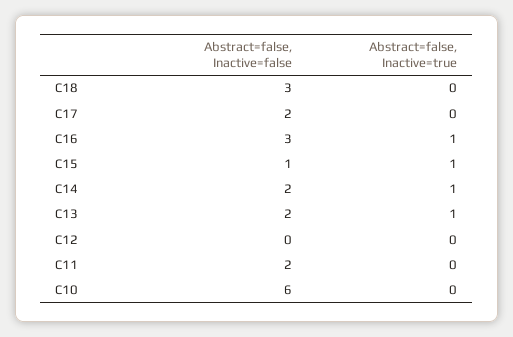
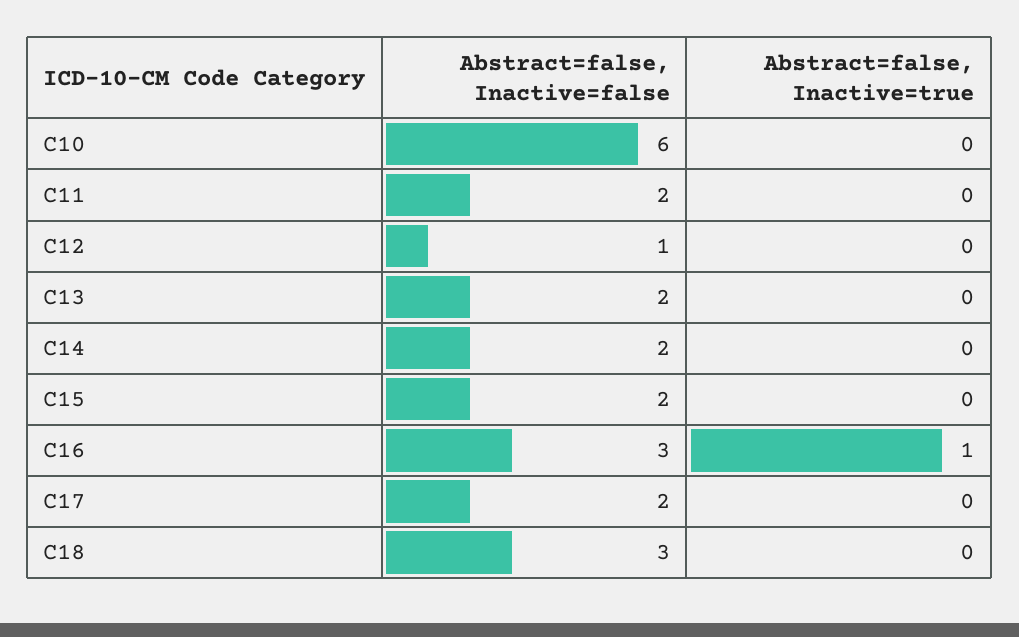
  {
    "Abstract=false, Inactive=false": {
      "C18": 3,
      "C17": 2,
      "C16": 3,
-     "C15": 1,
+     "C15": 2,
      "C14": 2,
      "C13": 2,
-     "C12": 0,
+     "C12": 1,
      "C11": 2,
      "C10": 6
    },
    "Abstract=false, Inactive=true": {
      "C18": 0,
      "C17": 0,
      "C16": 1,
-     "C15": 1,
+     "C15": 0,
-     "C14": 1,
+     "C14": 0,
-     "C13": 1,
+     "C13": 0,
      "C12": 0,
      "C11": 0,
      "C10": 0
    }
  }

